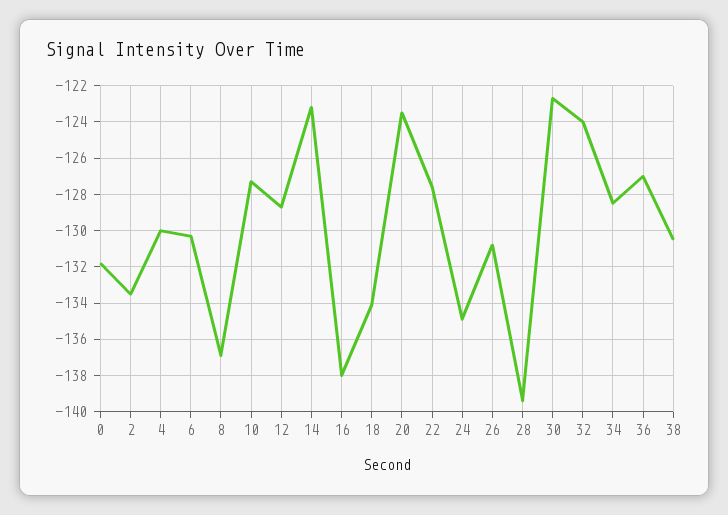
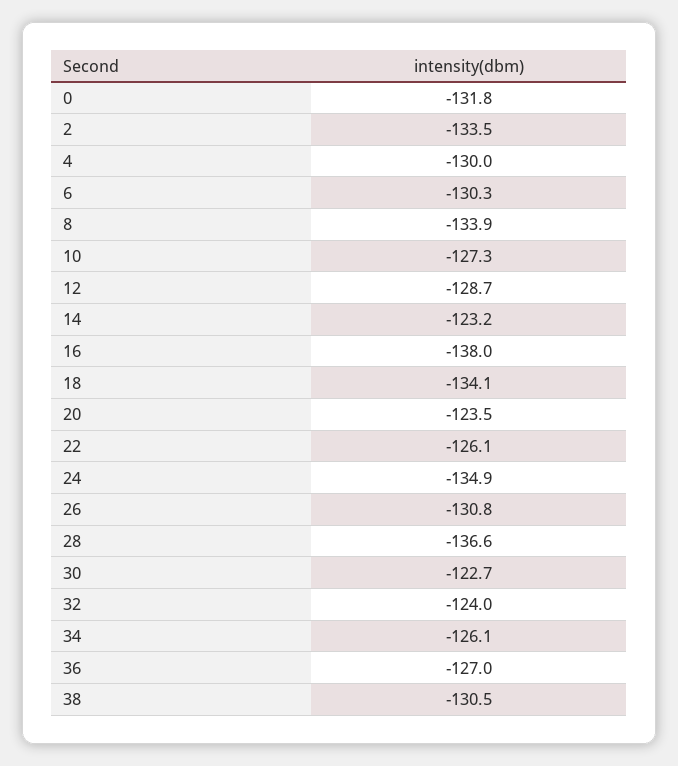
  {
    "0": -131.8,
    "2": -133.5,
    "4": -130,
    "6": -130.3,
-   "8": -137,
+   "8": -133.9,
    "10": -127.3,
    "12": -128.7,
    "14": -123.2,
    "16": -138,
    "18": -134.1,
    "20": -123.5,
-   "22": -127.5,
+   "22": -126.1,
    "24": -134.9,
    "26": -130.8,
-   "28": -139.5,
+   "28": -136.6,
    "30": -122.7,
    "32": -124,
-   "34": -128.5,
+   "34": -126.1,
    "36": -127,
    "38": -130.5
  }

